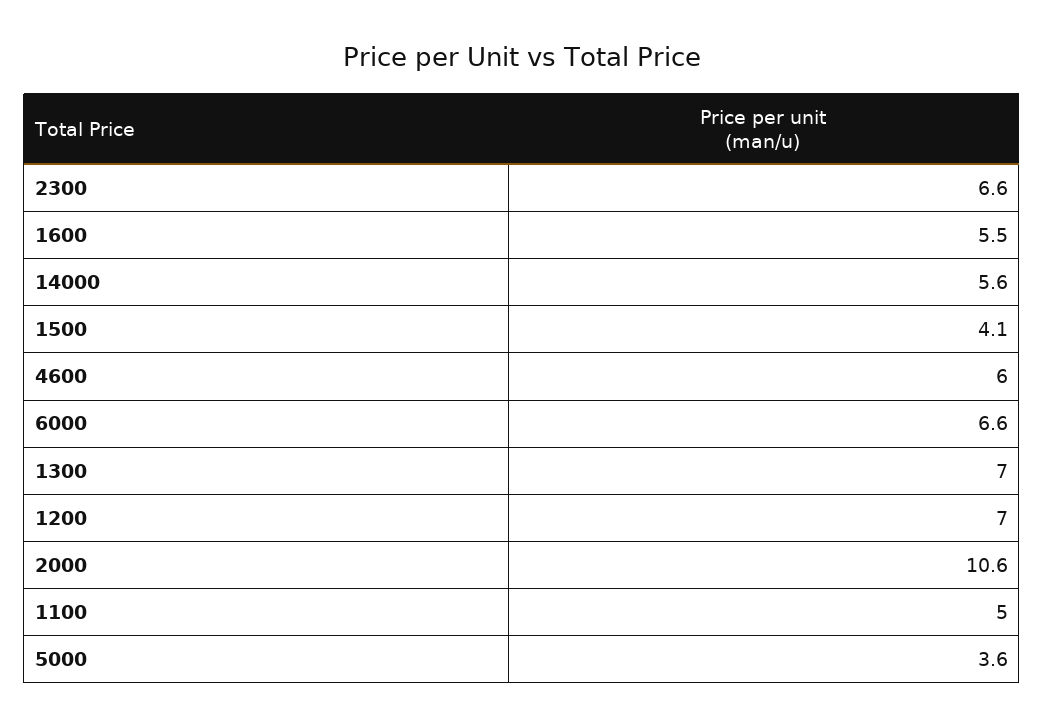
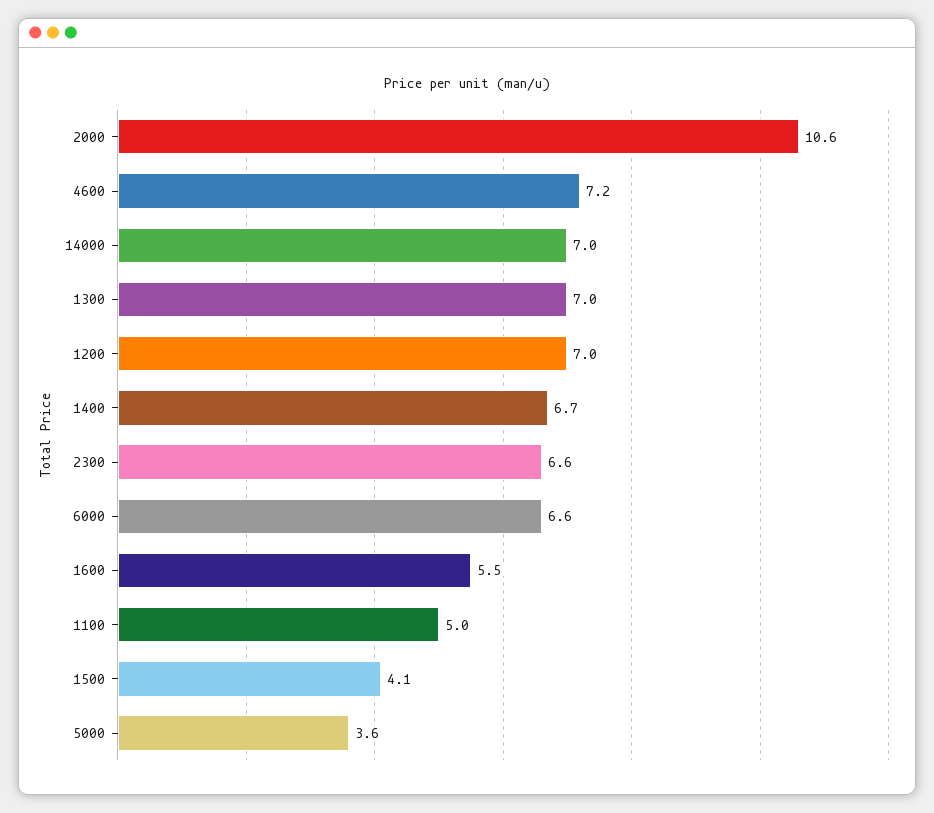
  {
    "2300": 6.6,
    "1600": 5.5,
-   "14000": 5.6,
+   "14000": 7,
    "1500": 4.1,
-   "4600": 6,
+   "4600": 7.2,
    "6000": 6.6,
    "1300": 7,
    "1200": 7,
    "2000": 10.6,
    "1100": 5,
-   "5000": 3.6
+   "5000": 3.6,
+   "1400": 6.7
  }

